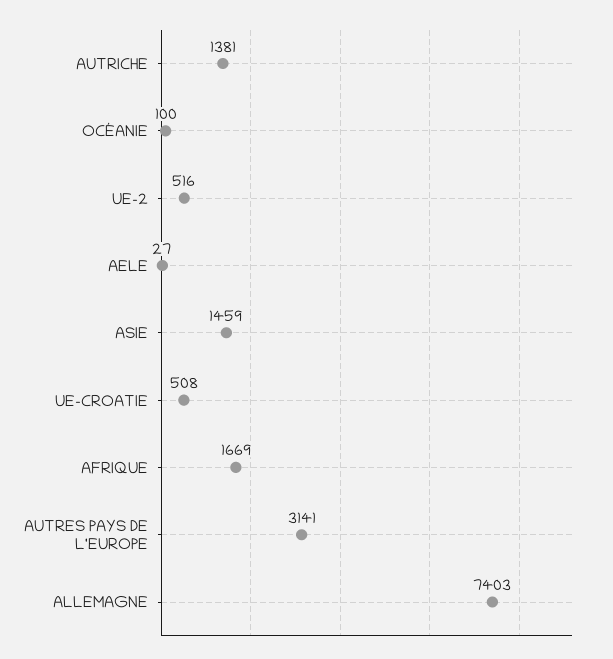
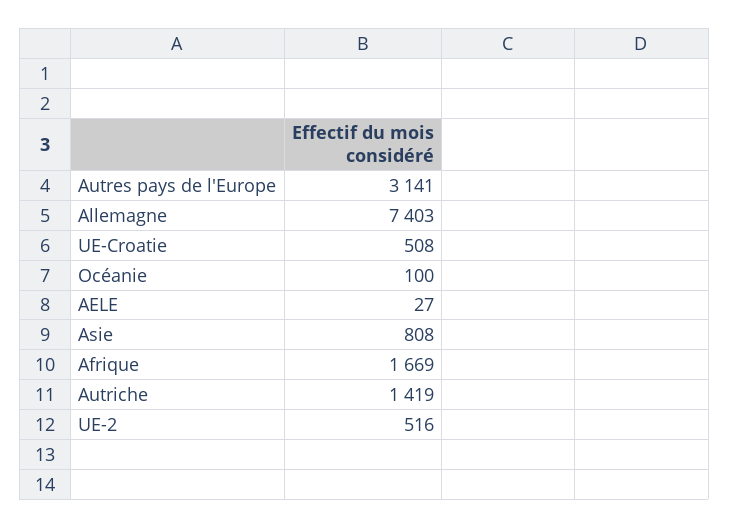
  {
-   "AUTRICHE": 1381,
+   "AUTRICHE": 1419,
    "OCÉANIE": 100,
    "UE-2": 516,
    "AELE": 27,
-   "ASIE": 1459,
+   "ASIE": 808,
    "UE-CROATIE": 508,
    "AFRIQUE": 1669,
    "AUTRES PAYS DE L'EUROPE": 3141,
    "ALLEMAGNE": 7403
  }

